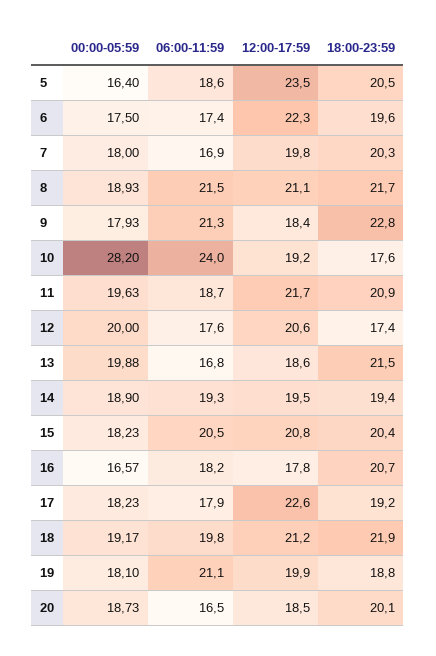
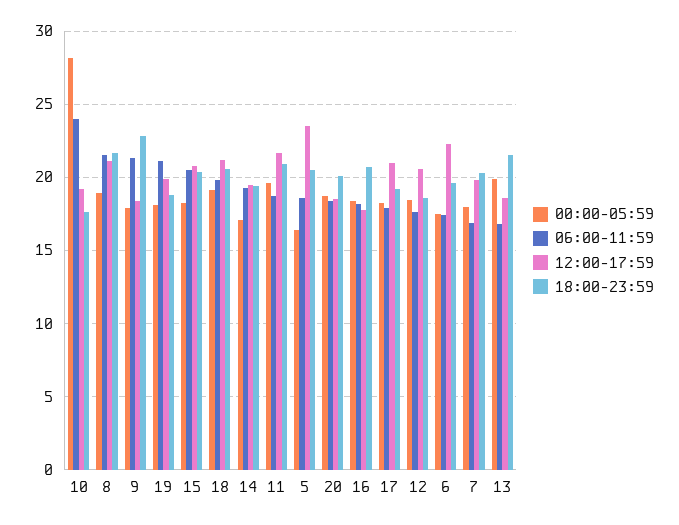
  {
    "00:00-05:59": {
      "5": 16.4,
      "6": 17.5,
      "7": 18,
      "8": 18.93,
      "9": 17.93,
      "10": 28.2,
      "11": 19.63,
-     "12": 20,
+     "12": 18.5,
      "13": 19.88,
-     "14": 18.9,
+     "14": 17,
      "15": 18.23,
-     "16": 16.57,
+     "16": 18.5,
      "17": 18.23,
      "18": 19.17,
      "19": 18.1,
      "20": 18.73
    },
    "06:00-11:59": {
      "5": 18.6,
      "6": 17.4,
      "7": 16.9,
      "8": 21.5,
      "9": 21.3,
      "10": 24,
      "11": 18.7,
      "12": 17.6,
      "13": 16.8,
      "14": 19.3,
      "15": 20.5,
      "16": 18.2,
      "17": 17.9,
      "18": 19.8,
      "19": 21.1,
-     "20": 16.5
+     "20": 18.5
    },
    "12:00-17:59": {
      "5": 23.5,
      "6": 22.3,
      "7": 19.8,
      "8": 21.1,
      "9": 18.4,
      "10": 19.2,
      "11": 21.7,
      "12": 20.6,
      "13": 18.6,
      "14": 19.5,
      "15": 20.8,
      "16": 17.8,
-     "17": 22.6,
+     "17": 21,
      "18": 21.2,
      "19": 19.9,
      "20": 18.5
    },
    "18:00-23:59": {
      "5": 20.5,
      "6": 19.6,
      "7": 20.3,
      "8": 21.7,
      "9": 22.8,
      "10": 17.6,
      "11": 20.9,
-     "12": 17.4,
+     "12": 18.5,
      "13": 21.5,
      "14": 19.4,
      "15": 20.4,
      "16": 20.7,
      "17": 19.2,
-     "18": 21.9,
+     "18": 20.5,
      "19": 18.8,
      "20": 20.1
    }
  }

